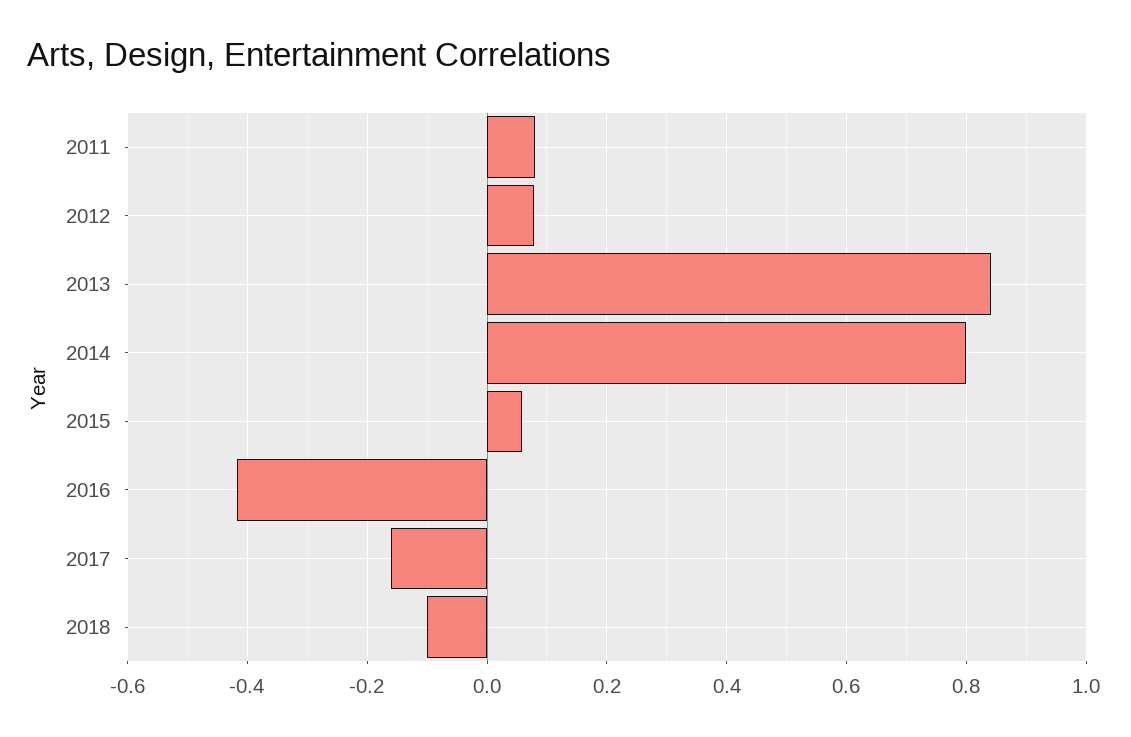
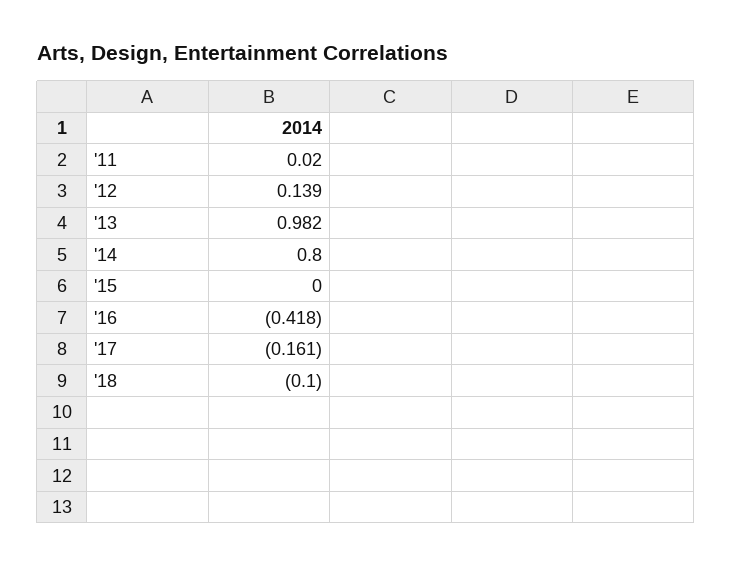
  {
-   "2011": 0.08,
+   "2011": 0.02,
-   "2012": 0.08,
+   "2012": 0.139,
-   "2013": 0.84,
+   "2013": 0.982,
    "2014": 0.8,
-   "2015": 0.06,
+   "2015": 0,
    "2016": -0.418,
    "2017": -0.161,
    "2018": -0.1
  }

